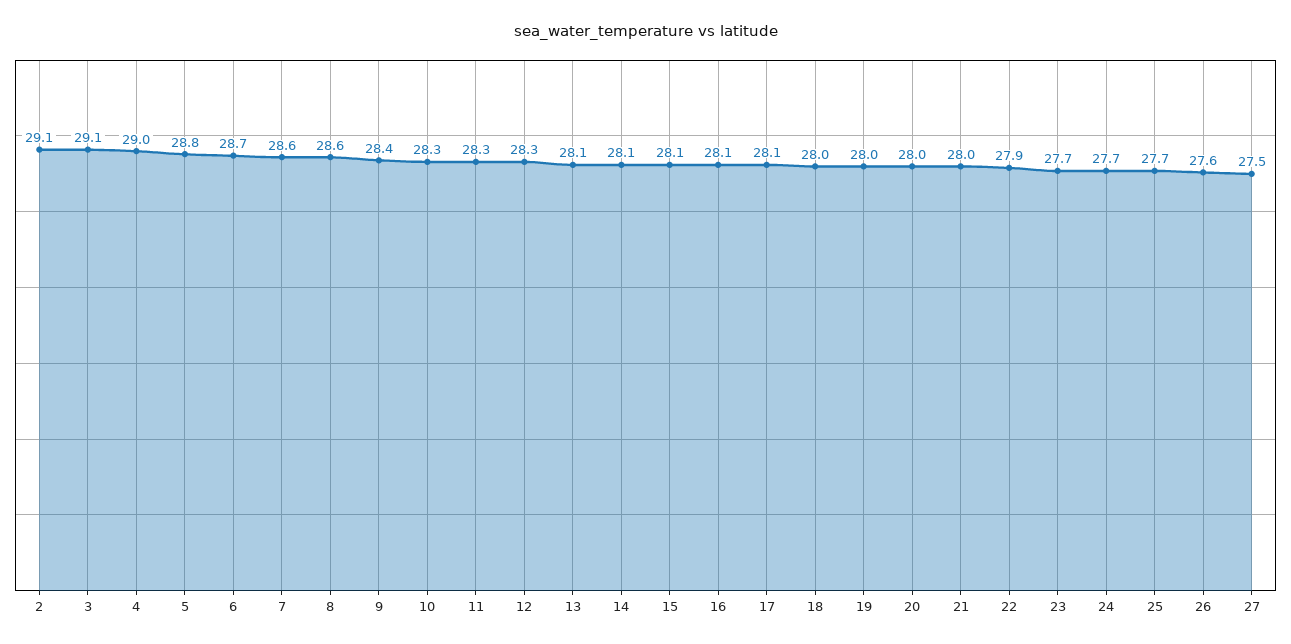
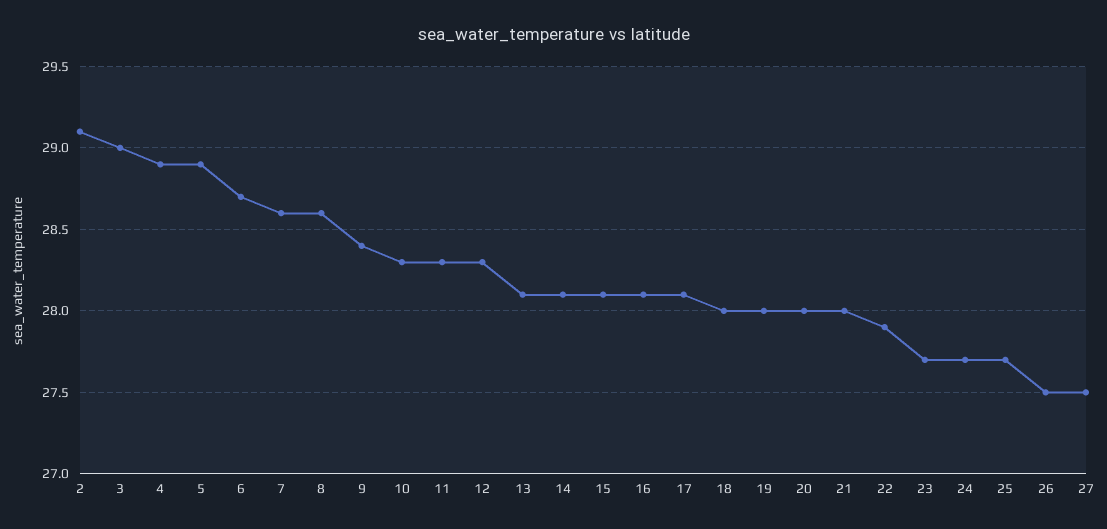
  {
    "2": 29.1,
-   "3": 29.1,
+   "3": 29,
-   "4": 29,
+   "4": 28.9,
-   "5": 28.8,
+   "5": 28.9,
    "6": 28.7,
    "7": 28.6,
    "8": 28.6,
    "9": 28.4,
    "10": 28.3,
    "11": 28.3,
    "12": 28.3,
    "13": 28.1,
    "14": 28.1,
    "15": 28.1,
    "16": 28.1,
    "17": 28.1,
    "18": 28,
    "19": 28,
    "20": 28,
    "21": 28,
    "22": 27.9,
    "23": 27.7,
    "24": 27.7,
    "25": 27.7,
-   "26": 27.6,
+   "26": 27.5,
    "27": 27.5
  }

